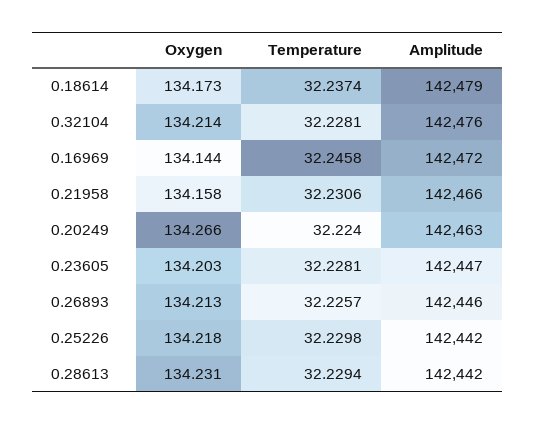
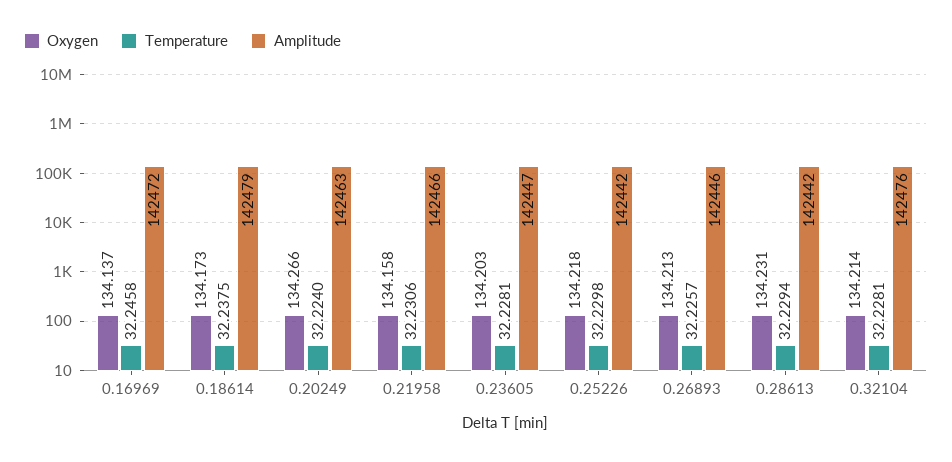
  {
    "Oxygen": {
      "0.18614": 134.173,
      "0.32104": 134.214,
-     "0.16969": 134.144,
+     "0.16969": 134.137,
      "0.21958": 134.158,
      "0.20249": 134.266,
      "0.23605": 134.203,
      "0.26893": 134.213,
      "0.25226": 134.218,
      "0.28613": 134.231
    },
    "Temperature": {
-     "0.18614": 32.2374,
+     "0.18614": 32.2375,
      "0.32104": 32.2281,
      "0.16969": 32.2458,
      "0.21958": 32.2306,
      "0.20249": 32.224,
      "0.23605": 32.2281,
      "0.26893": 32.2257,
      "0.25226": 32.2298,
      "0.28613": 32.2294
    },
    "Amplitude": {
      "0.18614": 142479,
      "0.32104": 142476,
      "0.16969": 142472,
      "0.21958": 142466,
      "0.20249": 142463,
      "0.23605": 142447,
      "0.26893": 142446,
      "0.25226": 142442,
      "0.28613": 142442
    }
  }

